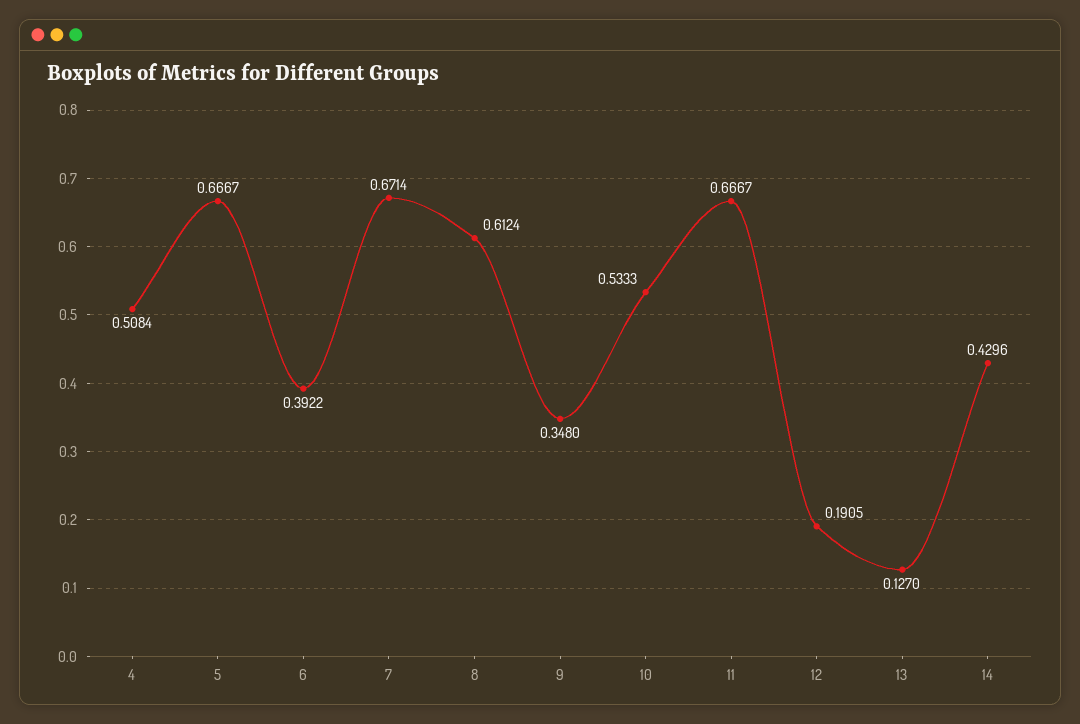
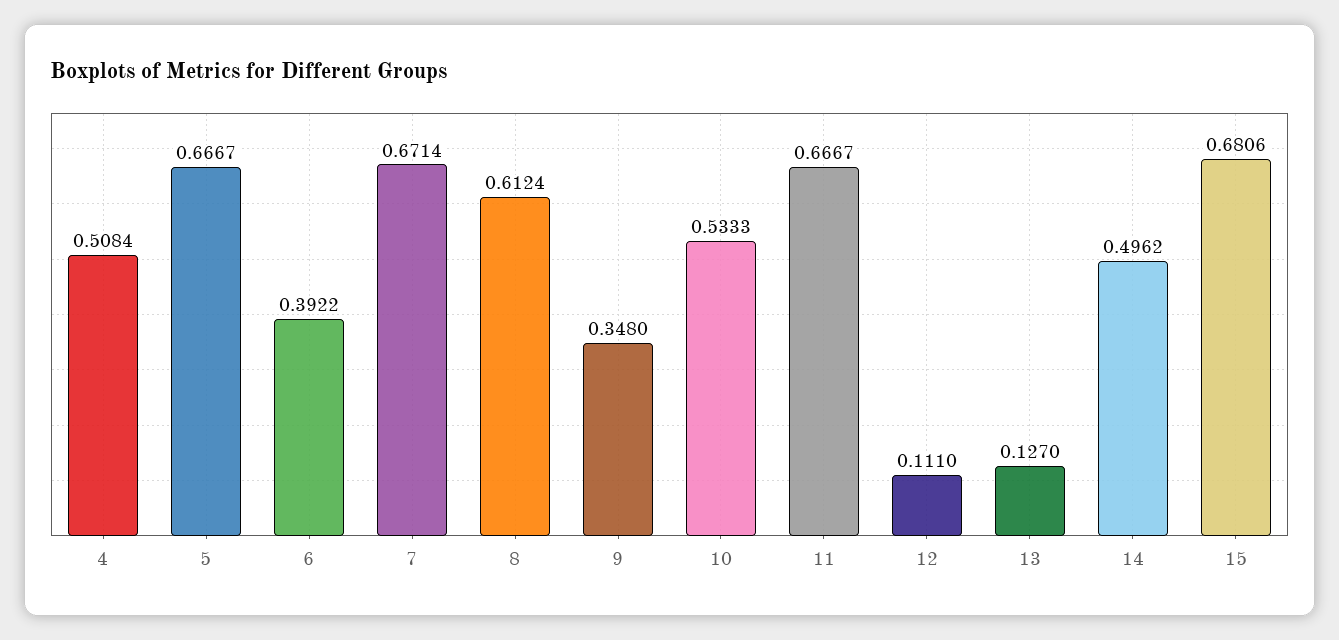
  {
    "4": 0.5084,
    "5": 0.6667,
    "6": 0.3922,
    "7": 0.6714,
    "8": 0.6124,
    "9": 0.348,
    "10": 0.5333,
    "11": 0.6667,
-   "12": 0.1905,
+   "12": 0.111,
    "13": 0.127,
-   "14": 0.4296
+   "14": 0.4962,
+   "15": 0.6806
  }

